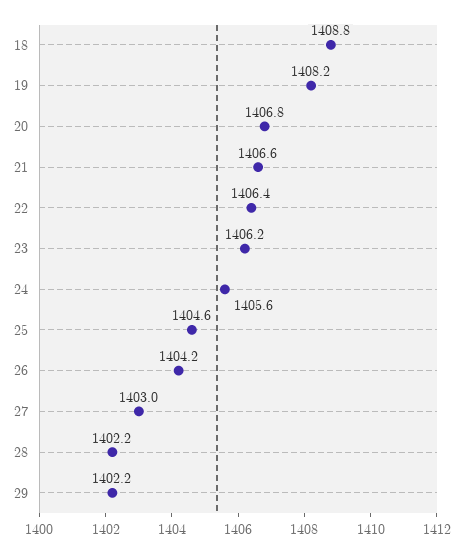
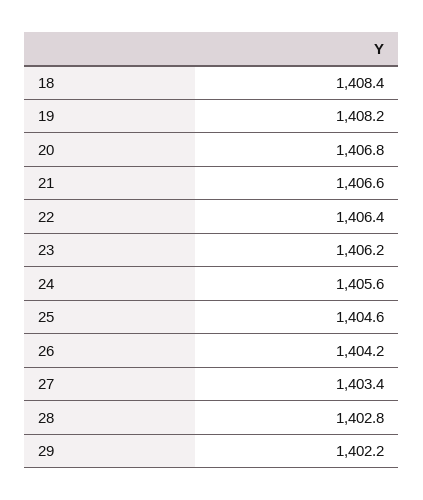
  {
-   "18": 1408.8,
+   "18": 1408.4,
    "19": 1408.2,
    "20": 1406.8,
    "21": 1406.6,
    "22": 1406.4,
    "23": 1406.2,
    "24": 1405.6,
    "25": 1404.6,
    "26": 1404.2,
-   "27": 1403,
+   "27": 1403.4,
-   "28": 1402.2,
+   "28": 1402.8,
    "29": 1402.2
  }

